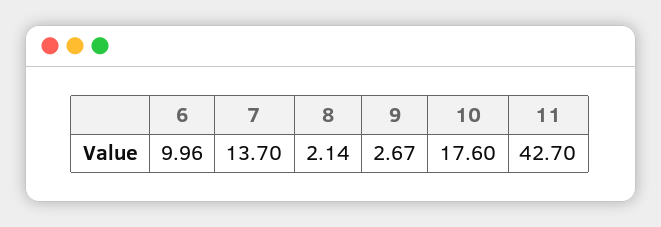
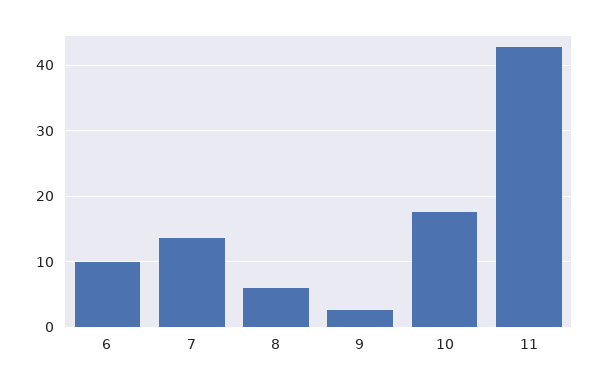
  {
    "6": 9.96,
    "7": 13.7,
-   "8": 2.14,
+   "8": 6,
    "9": 2.67,
    "10": 17.6,
    "11": 42.7
  }

